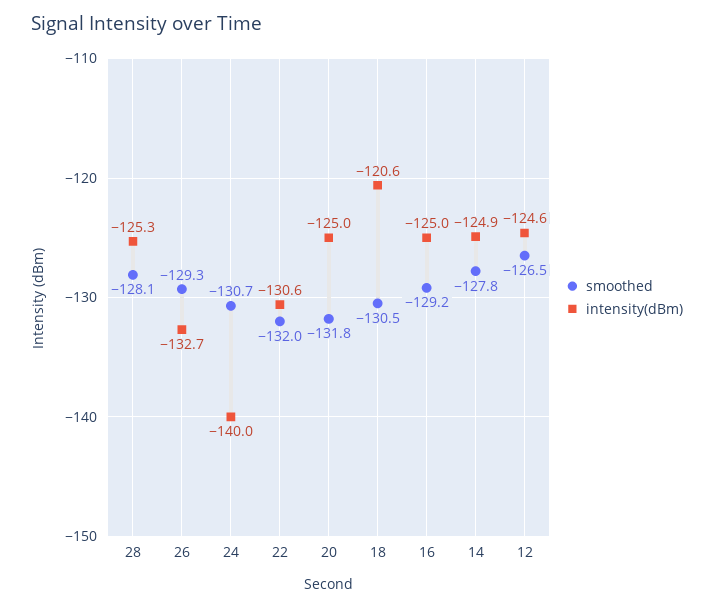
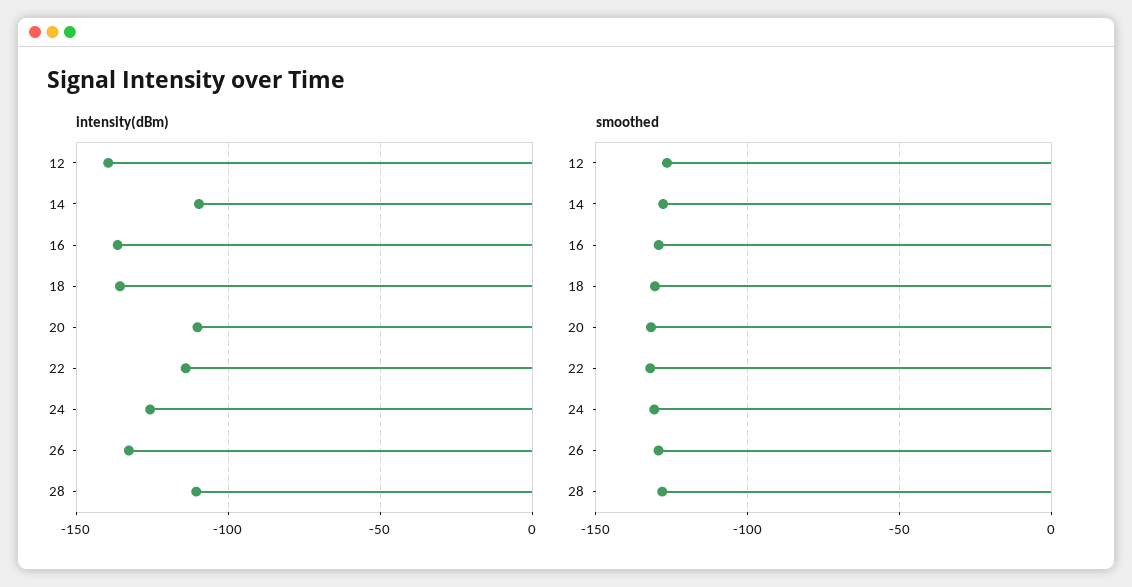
  {
    "smoothed": {
      "28": -128.1,
      "26": -129.3,
      "24": -130.7,
      "22": -132,
      "20": -131.8,
      "18": -130.5,
      "16": -129.2,
      "14": -127.8,
      "12": -126.5
    },
    "intensity(dBm)": {
-     "28": -125.3,
+     "28": -110,
      "26": -132.7,
-     "24": -140,
+     "24": -125,
-     "22": -130.6,
+     "22": -115,
-     "20": -125,
+     "20": -110,
-     "18": -120.6,
+     "18": -135,
-     "16": -125,
+     "16": -135,
-     "14": -124.9,
+     "14": -110,
-     "12": -124.6
+     "12": -140
    }
  }

